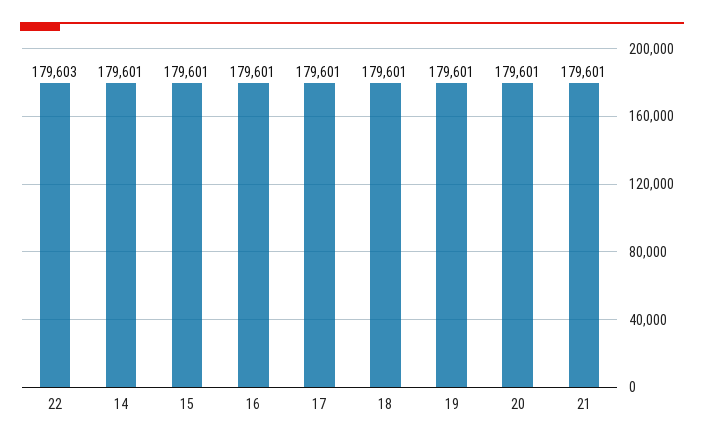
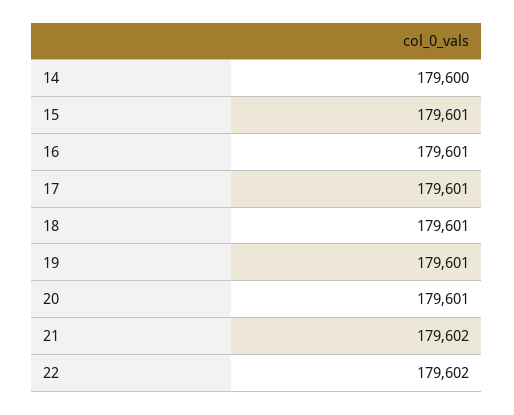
  {
-   "22": 179603,
+   "22": 179602,
-   "14": 179601,
+   "14": 179600,
    "15": 179601,
    "16": 179601,
    "17": 179601,
    "18": 179601,
    "19": 179601,
    "20": 179601,
-   "21": 179601
+   "21": 179602
  }

